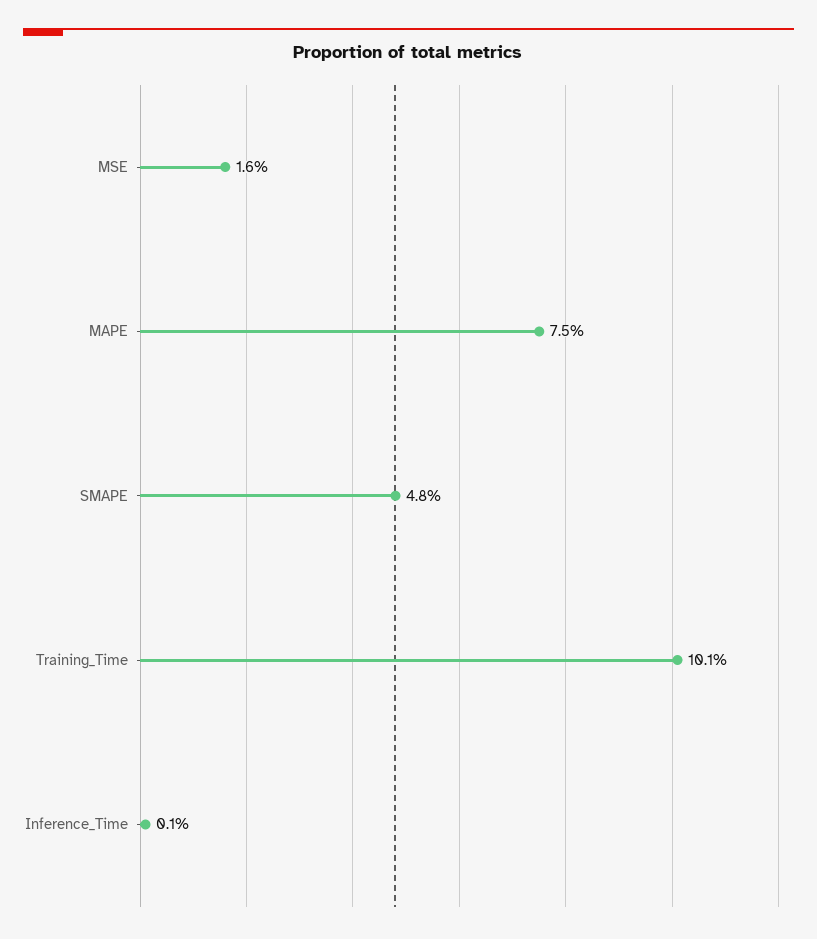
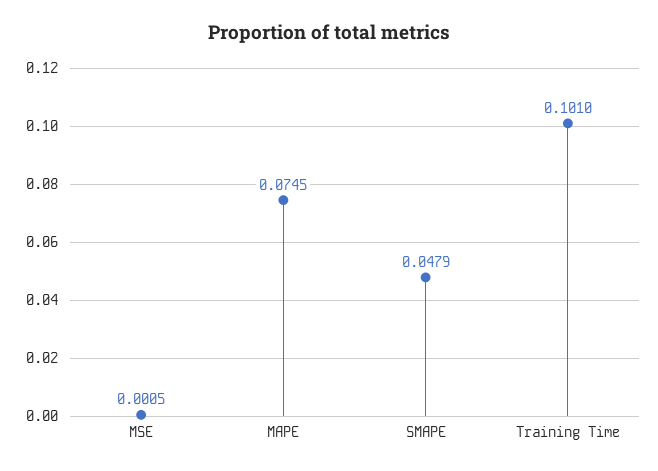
  {
-   "MSE": 0.016,
+   "MSE": 0.0005,
    "MAPE": 0.0745,
    "SMAPE": 0.0479,
-   "Training_Time": 0.101,
+   "Training_Time": 0.101
-   "Inference_Time": 0.001
  }

